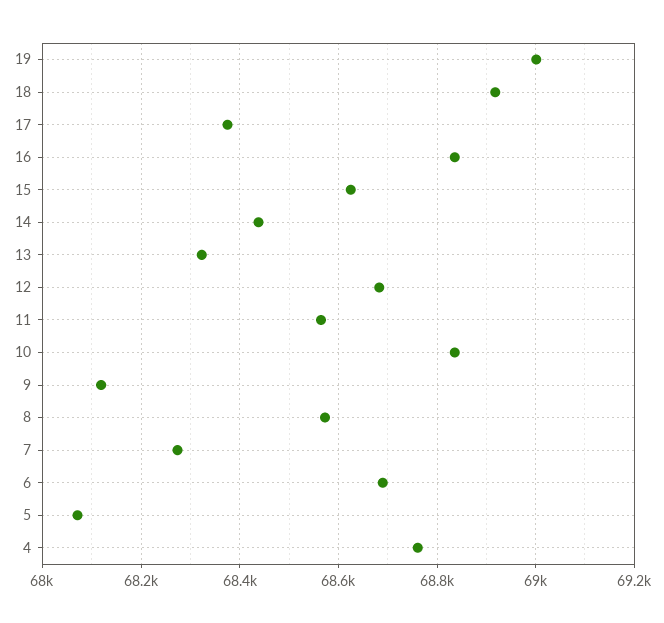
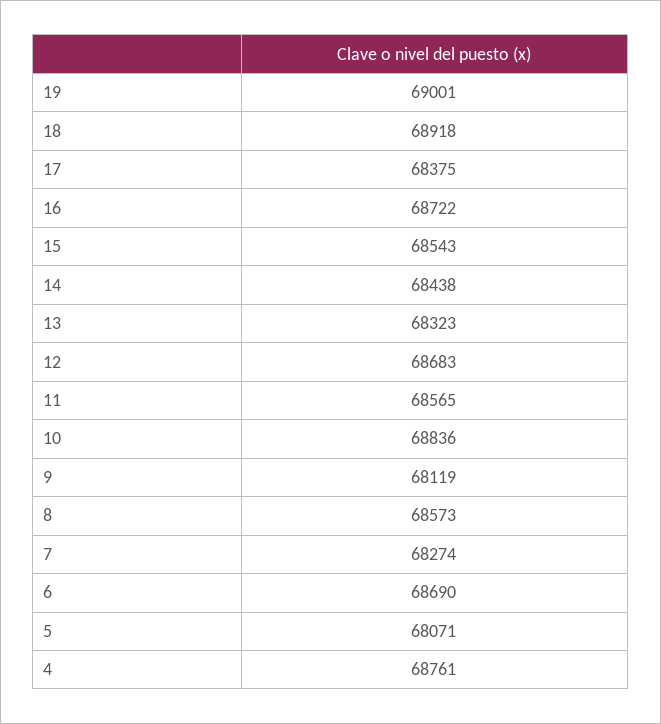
  {
    "19": 69001,
    "18": 68918,
    "17": 68375,
-   "16": 68840,
+   "16": 68722,
-   "15": 68620,
+   "15": 68543,
    "14": 68438,
    "13": 68323,
    "12": 68683,
    "11": 68565,
    "10": 68836,
    "9": 68119,
    "8": 68573,
    "7": 68274,
    "6": 68690,
    "5": 68071,
    "4": 68761
  }

